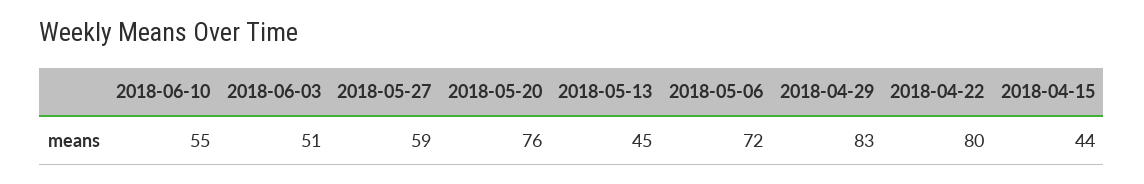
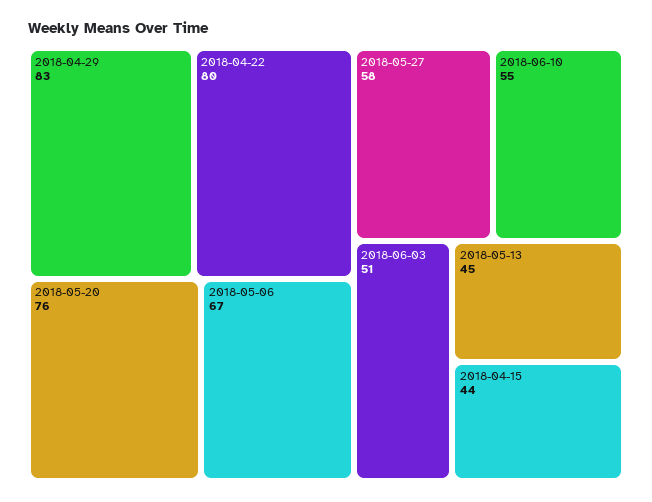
  {
    "2018-06-10": 55,
    "2018-06-03": 51,
-   "2018-05-27": 59,
+   "2018-05-27": 58,
    "2018-05-20": 76,
    "2018-05-13": 45,
-   "2018-05-06": 72,
+   "2018-05-06": 67,
    "2018-04-29": 83,
    "2018-04-22": 80,
    "2018-04-15": 44
  }

